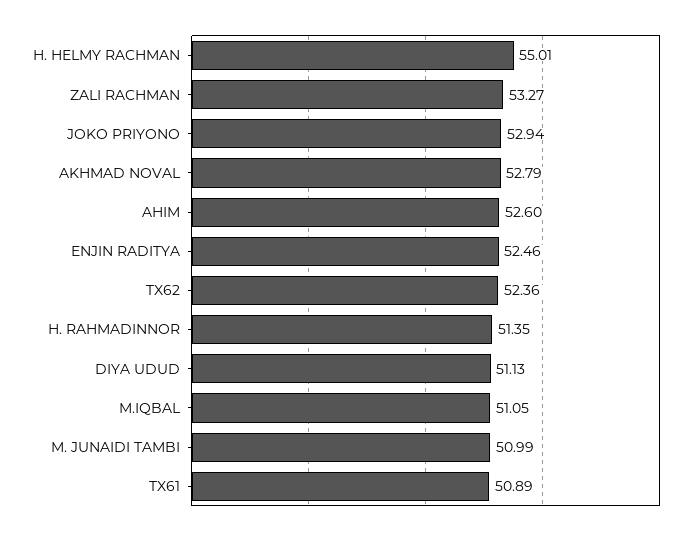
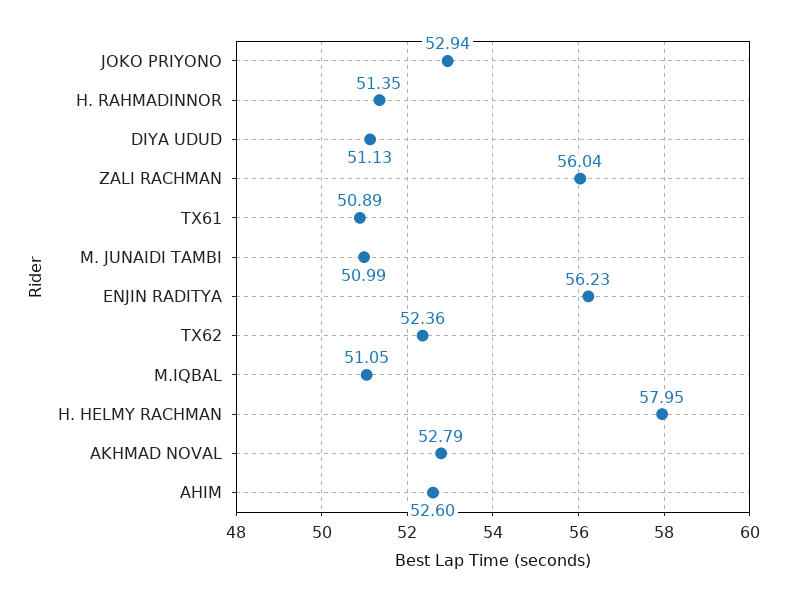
  {
-   "H. HELMY RACHMAN": 55.01,
+   "H. HELMY RACHMAN": 57.95,
-   "ZALI RACHMAN": 53.27,
+   "ZALI RACHMAN": 56.04,
    "JOKO PRIYONO": 52.94,
    "AKHMAD NOVAL": 52.79,
    "AHIM": 52.6,
-   "ENJIN RADITYA": 52.46,
+   "ENJIN RADITYA": 56.23,
    "TX62": 52.36,
    "H. RAHMADINNOR": 51.35,
    "DIYA UDUD": 51.13,
    "M.IQBAL": 51.05,
    "M. JUNAIDI TAMBI": 50.99,
    "TX61": 50.89
  }

